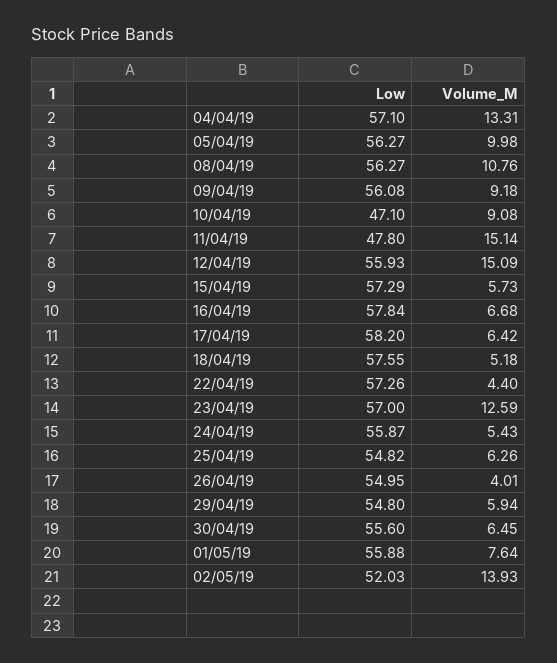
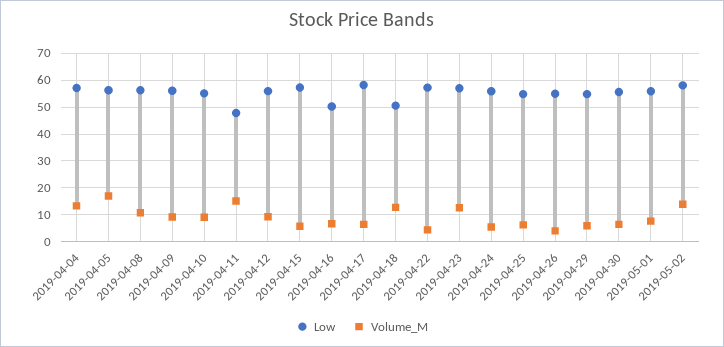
  {
    "Low": {
      "04/04/19": 57.1,
      "05/04/19": 56.27,
      "08/04/19": 56.27,
      "09/04/19": 56.08,
-     "10/04/19": 47.1,
+     "10/04/19": 55,
      "11/04/19": 47.8,
      "12/04/19": 55.93,
      "15/04/19": 57.29,
-     "16/04/19": 57.84,
+     "16/04/19": 50,
      "17/04/19": 58.2,
-     "18/04/19": 57.55,
+     "18/04/19": 50,
      "22/04/19": 57.26,
      "23/04/19": 57,
      "24/04/19": 55.87,
      "25/04/19": 54.82,
      "26/04/19": 54.95,
      "29/04/19": 54.8,
      "30/04/19": 55.6,
      "01/05/19": 55.88,
-     "02/05/19": 52.03
+     "02/05/19": 57.5
    },
    "Volume_M": {
      "04/04/19": 13.31,
-     "05/04/19": 9.98,
+     "05/04/19": 17.5,
      "08/04/19": 10.76,
      "09/04/19": 9.18,
      "10/04/19": 9.08,
      "11/04/19": 15.14,
-     "12/04/19": 15.09,
+     "12/04/19": 10,
      "15/04/19": 5.73,
      "16/04/19": 6.68,
      "17/04/19": 6.42,
-     "18/04/19": 5.18,
+     "18/04/19": 12.5,
      "22/04/19": 4.4,
      "23/04/19": 12.59,
      "24/04/19": 5.43,
      "25/04/19": 6.26,
      "26/04/19": 4.01,
      "29/04/19": 5.94,
      "30/04/19": 6.45,
      "01/05/19": 7.64,
      "02/05/19": 13.93
    }
  }

